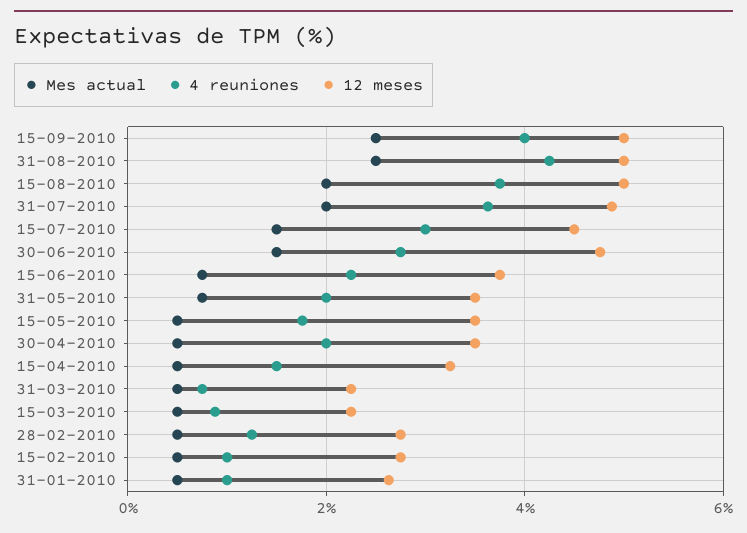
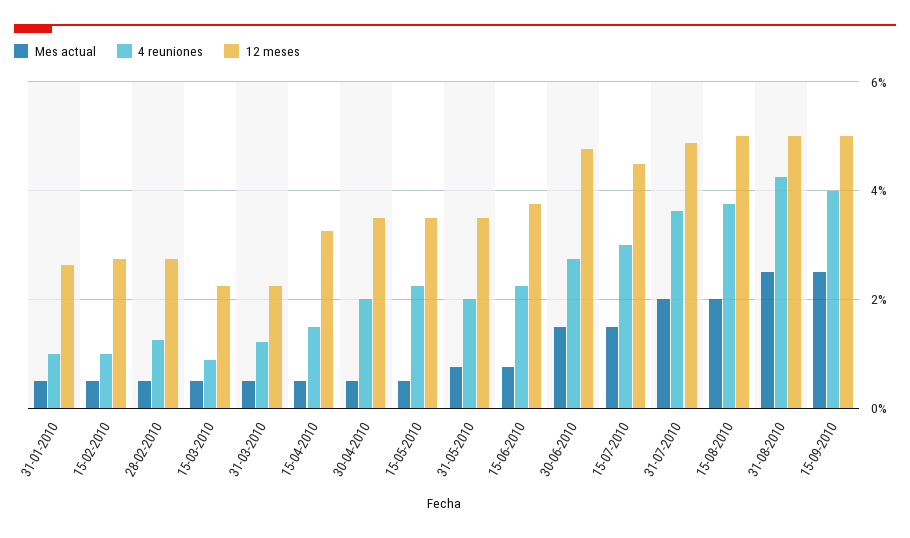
  {
    "Mes actual": {
      "15-09-2010": 2.6,
      "31-08-2010": 2.6,
      "15-08-2010": 2,
      "31-07-2010": 2,
      "15-07-2010": 1.6,
      "30-06-2010": 1.6,
      "15-06-2010": 0.8,
      "31-05-2010": 0.8,
      "15-05-2010": 0.6,
      "30-04-2010": 0.6,
      "15-04-2010": 0.6,
      "31-03-2010": 0.6,
      "15-03-2010": 0.6,
      "28-02-2010": 0.6,
      "15-02-2010": 0.6,
      "31-01-2010": 0.6
    },
    "4 reuniones": {
      "15-09-2010": 4,
      "31-08-2010": 4.2,
      "15-08-2010": 3.8,
      "31-07-2010": 3.6,
      "15-07-2010": 3,
      "30-06-2010": 2.8,
      "15-06-2010": 2.2,
      "31-05-2010": 2,
-     "15-05-2010": 1.8,
+     "15-05-2010": 2.2,
      "30-04-2010": 2,
      "15-04-2010": 1.6,
-     "31-03-2010": 0.8,
+     "31-03-2010": 1.2,
      "15-03-2010": 0.8,
      "28-02-2010": 1.2,
      "15-02-2010": 1,
      "31-01-2010": 1
    },
    "12 meses": {
      "15-09-2010": 5,
      "31-08-2010": 5,
      "15-08-2010": 5,
      "31-07-2010": 4.8,
      "15-07-2010": 4.6,
      "30-06-2010": 4.8,
      "15-06-2010": 3.8,
      "31-05-2010": 3.6,
      "15-05-2010": 3.6,
      "30-04-2010": 3.6,
      "15-04-2010": 3.2,
      "31-03-2010": 2.2,
      "15-03-2010": 2.2,
      "28-02-2010": 2.8,
      "15-02-2010": 2.8,
      "31-01-2010": 2.6
    }
  }

